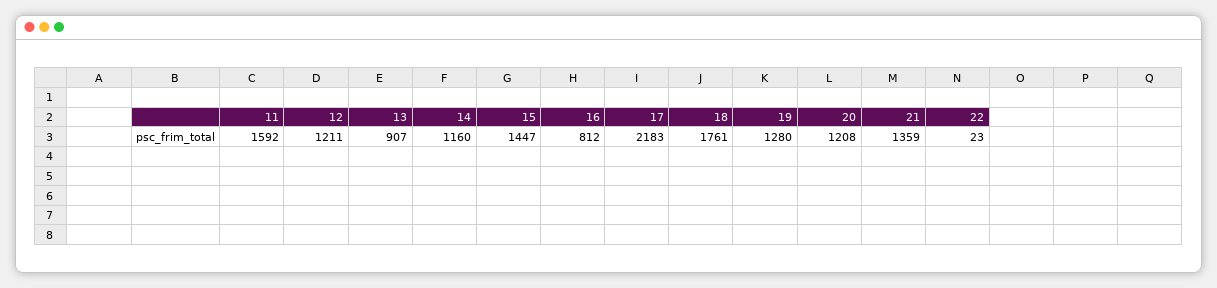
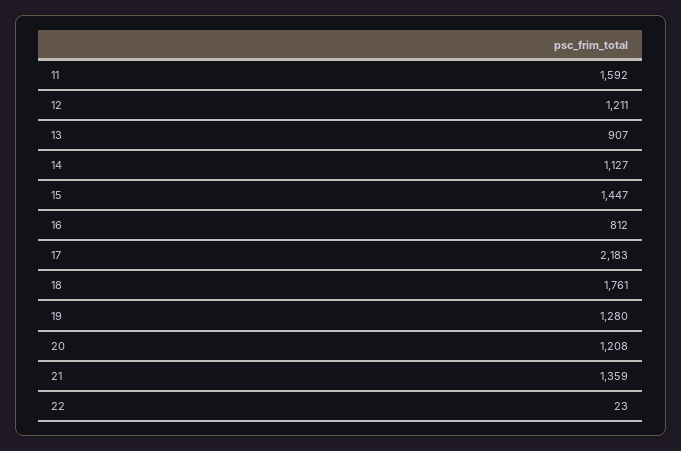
  {
    "11": 1592,
    "12": 1211,
    "13": 907,
-   "14": 1160,
+   "14": 1127,
    "15": 1447,
    "16": 812,
    "17": 2183,
    "18": 1761,
    "19": 1280,
    "20": 1208,
    "21": 1359,
    "22": 23
  }

